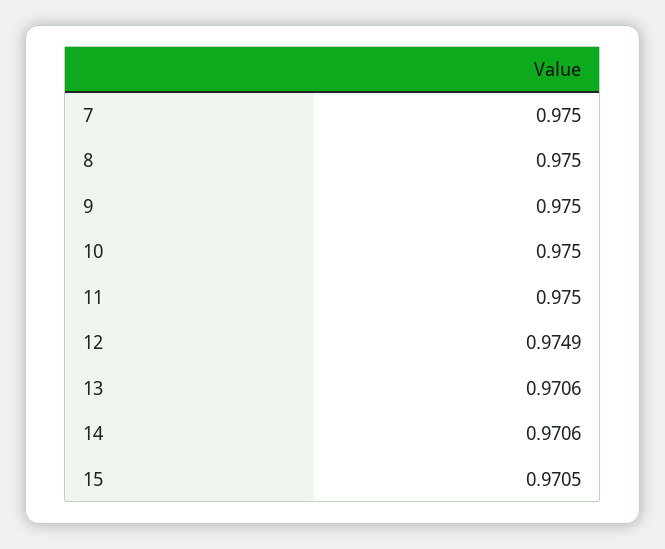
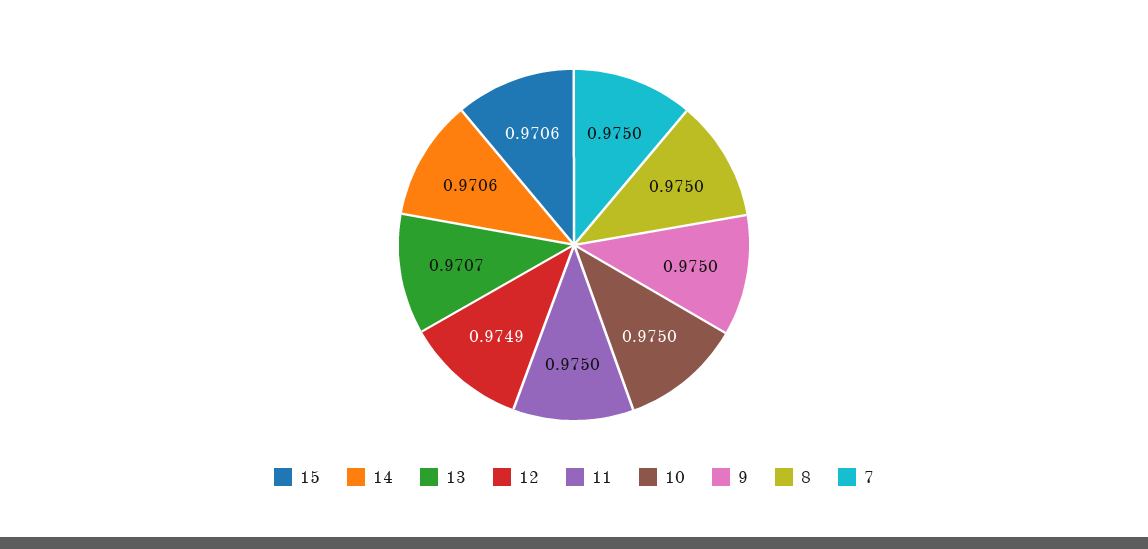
  {
    "7": 0.975,
    "8": 0.975,
    "9": 0.975,
    "10": 0.975,
    "11": 0.975,
    "12": 0.9749,
-   "13": 0.9706,
+   "13": 0.9707,
    "14": 0.9706,
-   "15": 0.9705
+   "15": 0.9706
  }

